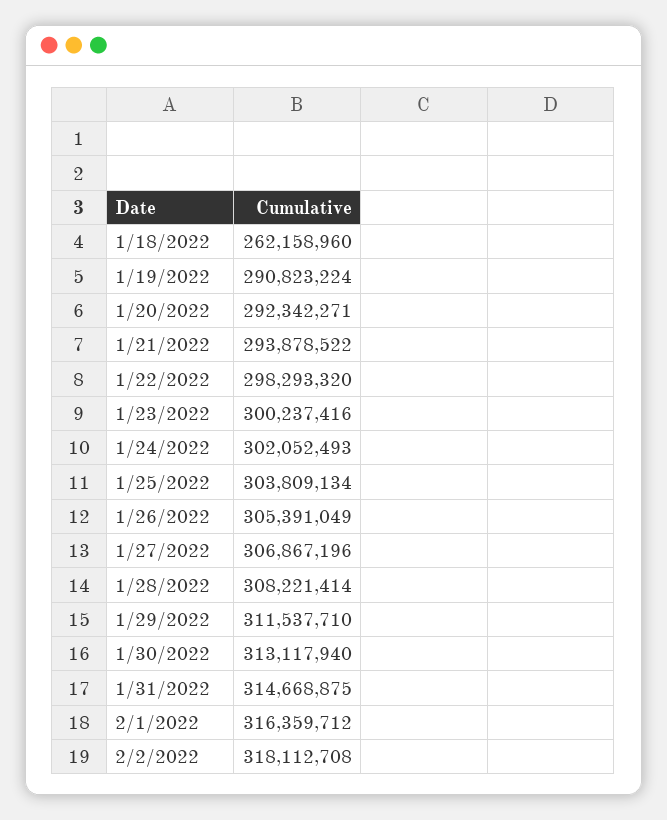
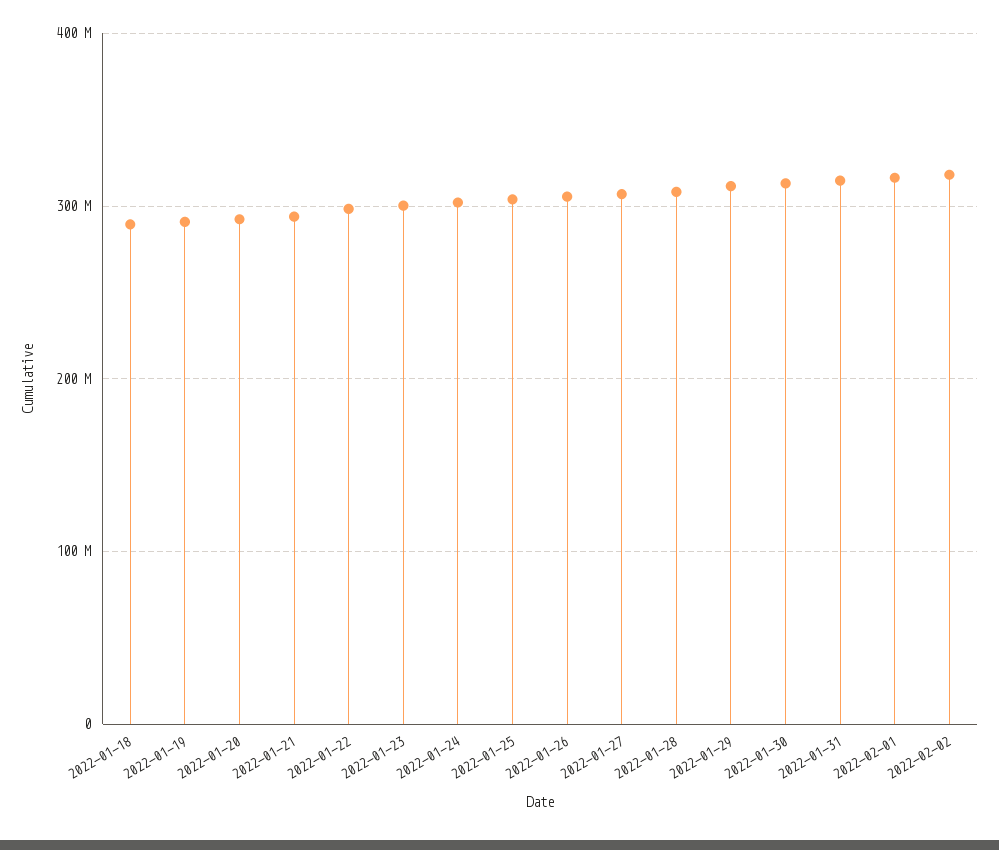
  {
-   "1/18/2022": 262158960,
+   "1/18/2022": 290000000,
    "1/19/2022": 290823224,
    "1/20/2022": 292342271,
    "1/21/2022": 293878522,
    "1/22/2022": 298293320,
    "1/23/2022": 300237416,
    "1/24/2022": 302052493,
    "1/25/2022": 303809134,
    "1/26/2022": 305391049,
    "1/27/2022": 306867196,
    "1/28/2022": 308221414,
    "1/29/2022": 311537710,
    "1/30/2022": 313117940,
    "1/31/2022": 314668875,
    "2/1/2022": 316359712,
    "2/2/2022": 318112708
  }

